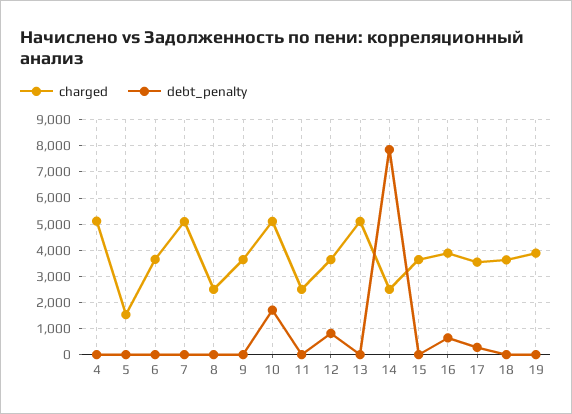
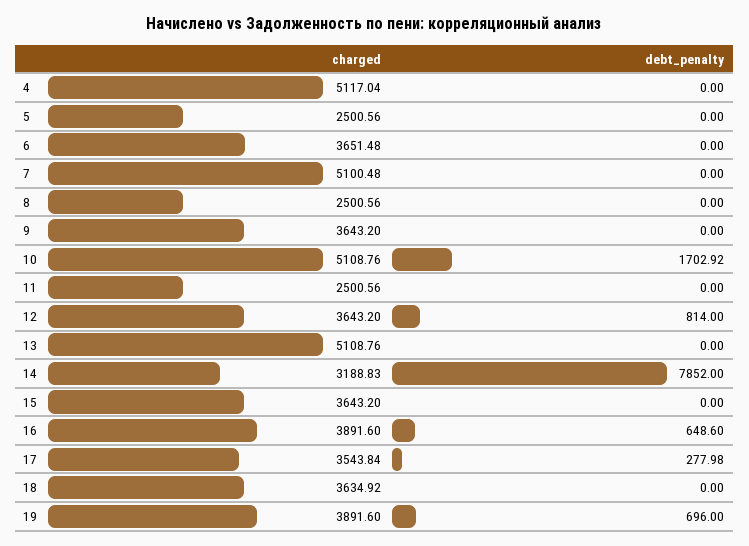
  {
    "charged": {
      "4": 5117.04,
-     "5": 1500,
+     "5": 2500.56,
      "6": 3651.48,
      "7": 5100.48,
      "8": 2500.56,
      "9": 3643.2,
      "10": 5108.76,
      "11": 2500.56,
      "12": 3643.2,
      "13": 5108.76,
-     "14": 2500,
+     "14": 3188.83,
      "15": 3643.2,
      "16": 3891.6,
      "17": 3543.84,
      "18": 3634.92,
      "19": 3891.6
    },
    "debt_penalty": {
      "4": 0,
      "5": 0,
      "6": 0,
      "7": 0,
      "8": 0,
      "9": 0,
      "10": 1702.92,
      "11": 0,
      "12": 814,
      "13": 0,
      "14": 7852,
      "15": 0,
      "16": 648.6,
      "17": 277.98,
      "18": 0,
-     "19": 0
+     "19": 696
    }
  }

